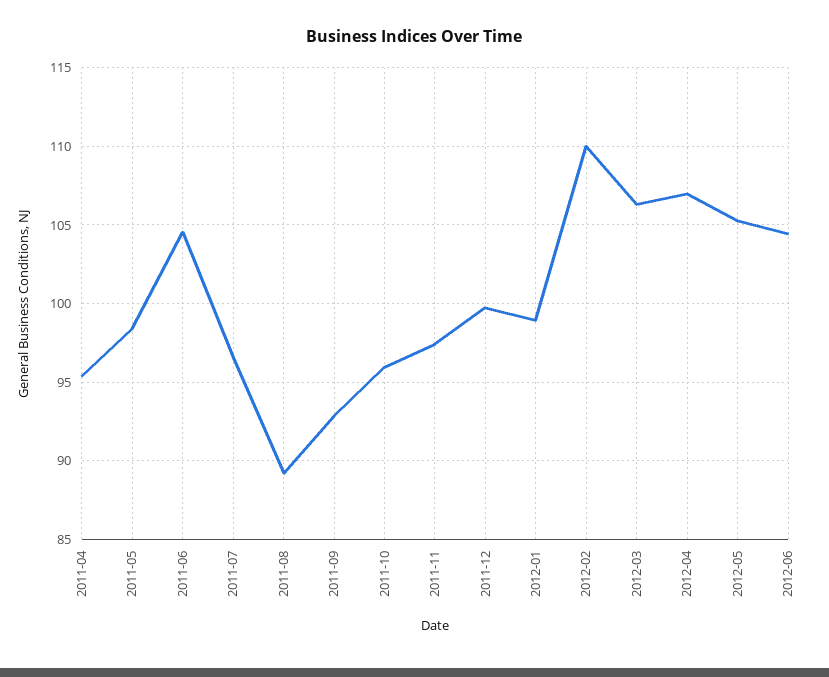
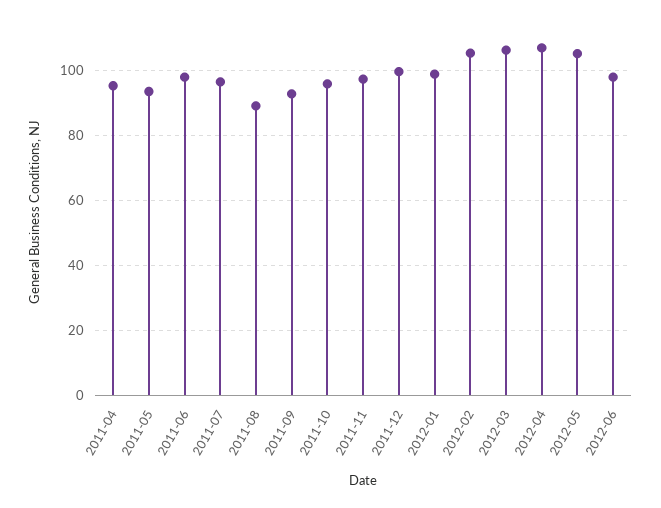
  {
    "2011-04": 95.5,
-   "2011-05": 98.5,
+   "2011-05": 94,
-   "2011-06": 104.5,
+   "2011-06": 98,
    "2011-07": 96.5,
    "2011-08": 89,
    "2011-09": 93,
    "2011-10": 96,
    "2011-11": 97.5,
    "2011-12": 99.5,
    "2012-01": 99,
-   "2012-02": 110,
+   "2012-02": 106,
    "2012-03": 106.5,
    "2012-04": 107,
    "2012-05": 105.5,
-   "2012-06": 104.5
+   "2012-06": 98
  }

